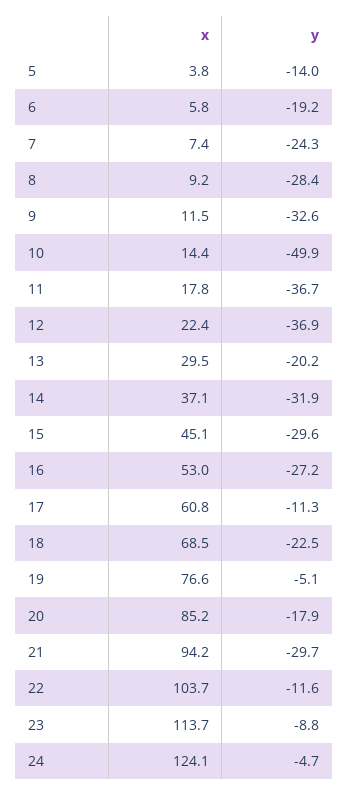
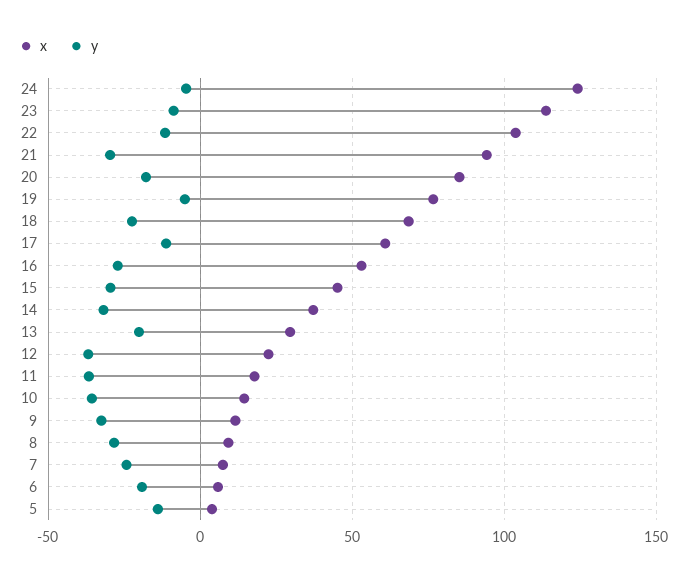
  {
    "x": {
      "5": 3.8,
      "6": 5.8,
      "7": 7.4,
      "8": 9.2,
      "9": 11.5,
      "10": 14.4,
      "11": 17.8,
      "12": 22.4,
      "13": 29.5,
      "14": 37.1,
      "15": 45.1,
      "16": 53,
      "17": 60.8,
      "18": 68.5,
      "19": 76.6,
      "20": 85.2,
      "21": 94.2,
      "22": 103.7,
      "23": 113.7,
      "24": 124.1
    },
    "y": {
      "5": -14,
      "6": -19.2,
      "7": -24.3,
      "8": -28.4,
      "9": -32.6,
-     "10": -49.9,
+     "10": -35,
      "11": -36.7,
      "12": -36.9,
      "13": -20.2,
      "14": -31.9,
      "15": -29.6,
      "16": -27.2,
      "17": -11.3,
      "18": -22.5,
      "19": -5.1,
      "20": -17.9,
      "21": -29.7,
      "22": -11.6,
      "23": -8.8,
      "24": -4.7
    }
  }

